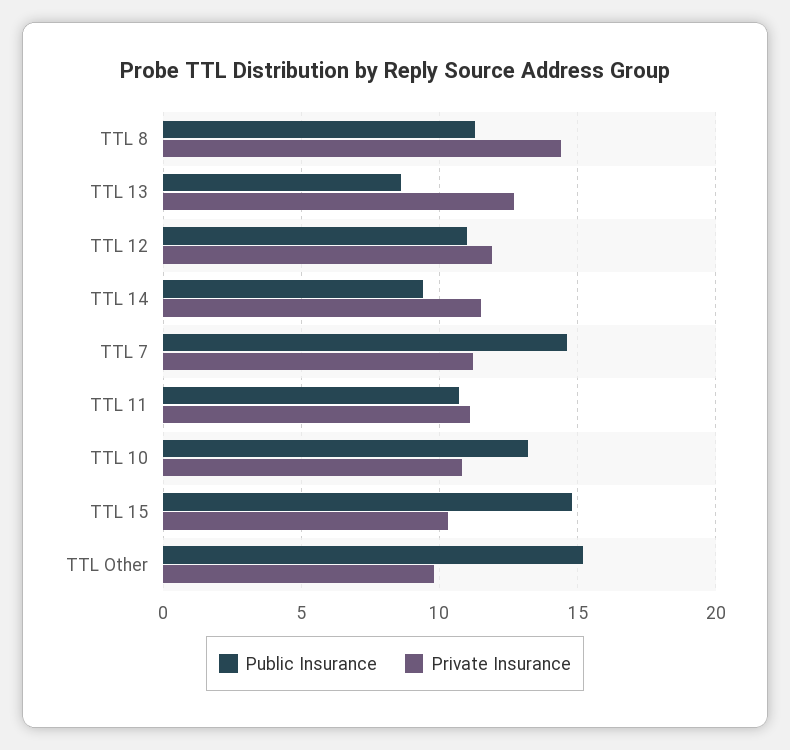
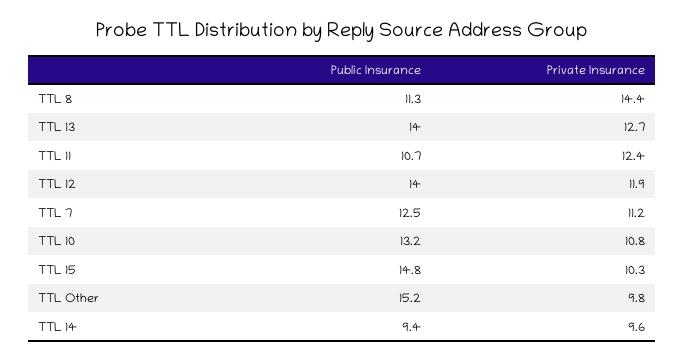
  {
    "Public Insurance": {
      "TTL 8": 11.3,
-     "TTL 13": 8.5,
+     "TTL 13": 14,
-     "TTL 12": 11,
+     "TTL 12": 14,
      "TTL 14": 9.4,
-     "TTL 7": 14.5,
+     "TTL 7": 12.5,
      "TTL 11": 10.7,
      "TTL 10": 13.2,
      "TTL 15": 14.8,
      "TTL Other": 15.2
    },
    "Private Insurance": {
      "TTL 8": 14.4,
      "TTL 13": 12.7,
      "TTL 12": 11.9,
-     "TTL 14": 11.5,
+     "TTL 14": 9.6,
      "TTL 7": 11.2,
-     "TTL 11": 11,
+     "TTL 11": 12.4,
      "TTL 10": 10.8,
      "TTL 15": 10.3,
      "TTL Other": 9.8
    }
  }

